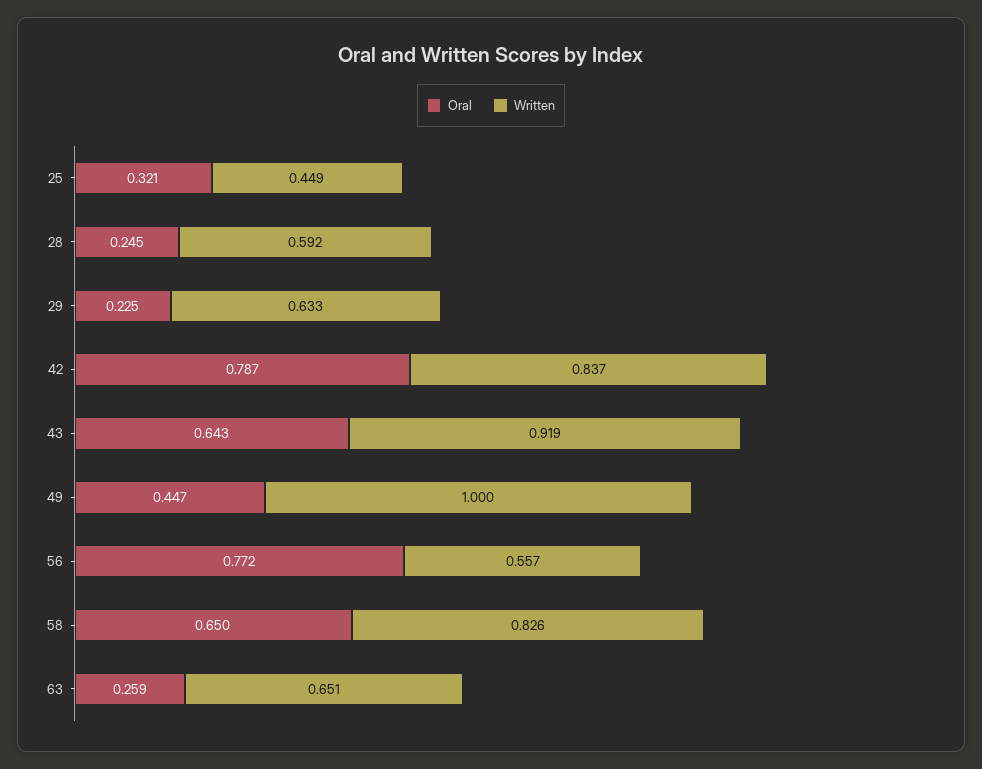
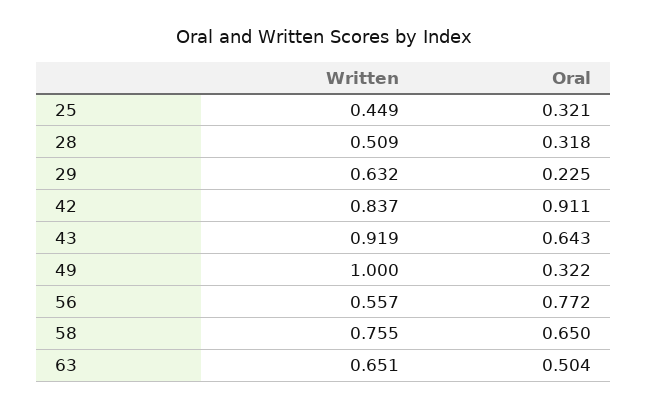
  {
    "Oral": {
      "25": 0.321,
-     "28": 0.245,
+     "28": 0.318,
      "29": 0.225,
-     "42": 0.787,
+     "42": 0.911,
      "43": 0.643,
-     "49": 0.447,
+     "49": 0.322,
      "56": 0.772,
      "58": 0.65,
-     "63": 0.259
+     "63": 0.504
    },
    "Written": {
      "25": 0.449,
-     "28": 0.592,
+     "28": 0.509,
-     "29": 0.633,
+     "29": 0.632,
      "42": 0.837,
      "43": 0.919,
      "49": 1,
      "56": 0.557,
-     "58": 0.826,
+     "58": 0.755,
      "63": 0.651
    }
  }

